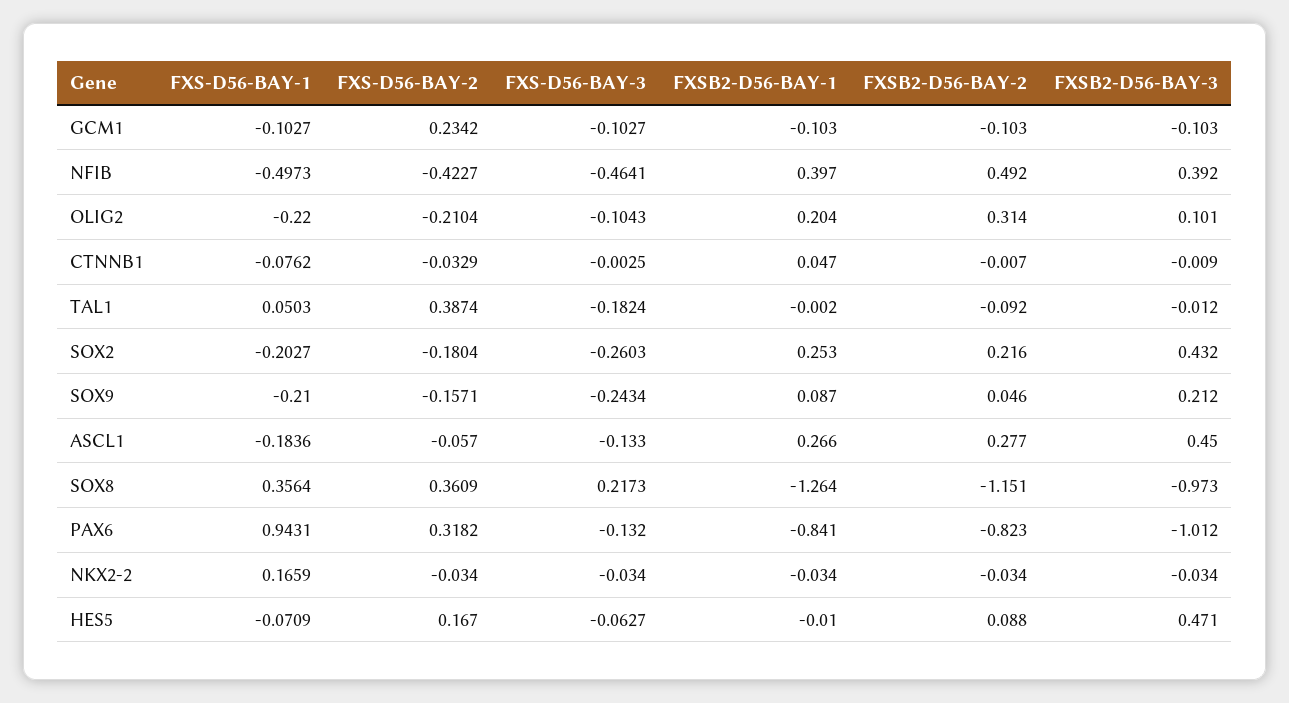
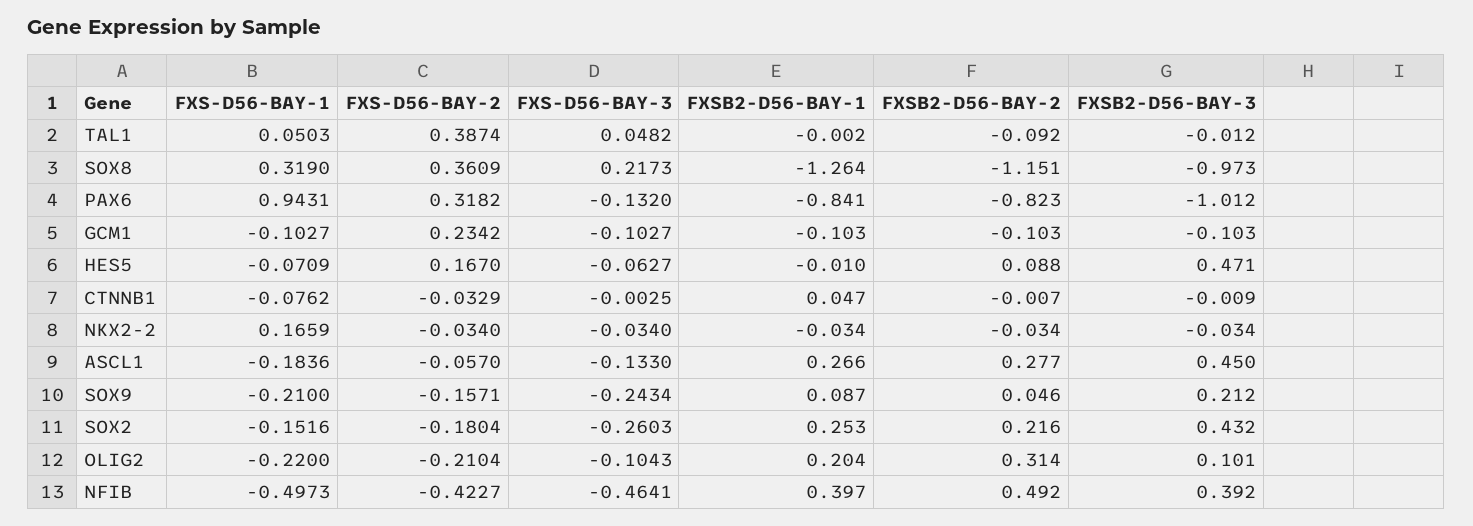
  {
    "FXS-D56-BAY-1": {
      "GCM1": -0.1027,
      "NFIB": -0.4973,
      "OLIG2": -0.22,
      "CTNNB1": -0.0762,
      "TAL1": 0.0503,
-     "SOX2": -0.2027,
+     "SOX2": -0.1516,
      "SOX9": -0.21,
      "ASCL1": -0.1836,
-     "SOX8": 0.3564,
+     "SOX8": 0.319,
      "PAX6": 0.9431,
      "NKX2-2": 0.1659,
      "HES5": -0.0709
    },
    "FXS-D56-BAY-2": {
      "GCM1": 0.2342,
      "NFIB": -0.4227,
      "OLIG2": -0.2104,
      "CTNNB1": -0.0329,
      "TAL1": 0.3874,
      "SOX2": -0.1804,
      "SOX9": -0.1571,
      "ASCL1": -0.057,
      "SOX8": 0.3609,
      "PAX6": 0.3182,
      "NKX2-2": -0.034,
      "HES5": 0.167
    },
    "FXS-D56-BAY-3": {
      "GCM1": -0.1027,
      "NFIB": -0.4641,
      "OLIG2": -0.1043,
      "CTNNB1": -0.0025,
-     "TAL1": -0.1824,
+     "TAL1": 0.0482,
      "SOX2": -0.2603,
      "SOX9": -0.2434,
      "ASCL1": -0.133,
      "SOX8": 0.2173,
      "PAX6": -0.132,
      "NKX2-2": -0.034,
      "HES5": -0.0627
    },
    "FXSB2-D56-BAY-1": {
      "GCM1": -0.103,
      "NFIB": 0.397,
      "OLIG2": 0.204,
      "CTNNB1": 0.047,
      "TAL1": -0.002,
      "SOX2": 0.253,
      "SOX9": 0.087,
      "ASCL1": 0.266,
      "SOX8": -1.264,
      "PAX6": -0.841,
      "NKX2-2": -0.034,
      "HES5": -0.01
    },
    "FXSB2-D56-BAY-2": {
      "GCM1": -0.103,
      "NFIB": 0.492,
      "OLIG2": 0.314,
      "CTNNB1": -0.007,
      "TAL1": -0.092,
      "SOX2": 0.216,
      "SOX9": 0.046,
      "ASCL1": 0.277,
      "SOX8": -1.151,
      "PAX6": -0.823,
      "NKX2-2": -0.034,
      "HES5": 0.088
    },
    "FXSB2-D56-BAY-3": {
      "GCM1": -0.103,
      "NFIB": 0.392,
      "OLIG2": 0.101,
      "CTNNB1": -0.009,
      "TAL1": -0.012,
      "SOX2": 0.432,
      "SOX9": 0.212,
      "ASCL1": 0.45,
      "SOX8": -0.973,
      "PAX6": -1.012,
      "NKX2-2": -0.034,
      "HES5": 0.471
    }
  }

